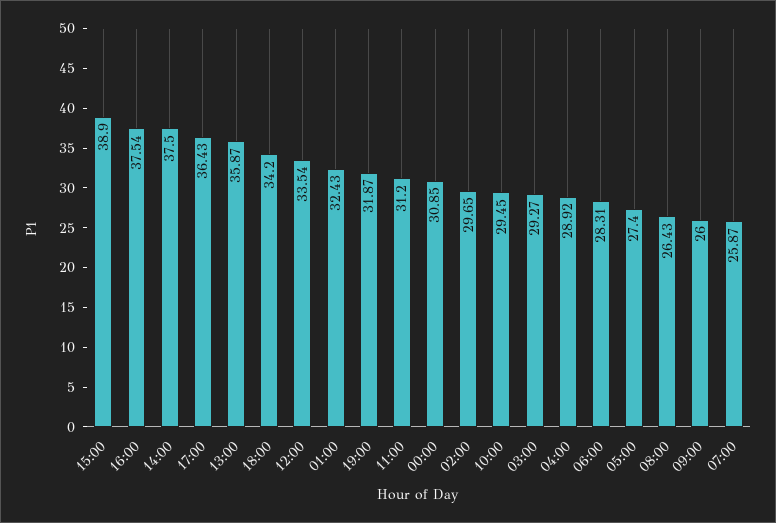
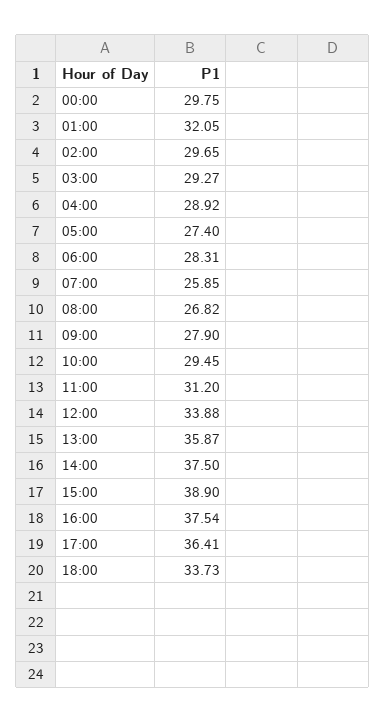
  {
    "15:00": 38.9,
    "16:00": 37.54,
    "14:00": 37.5,
-   "17:00": 36.43,
+   "17:00": 36.41,
    "13:00": 35.87,
-   "18:00": 34.2,
+   "18:00": 33.73,
-   "12:00": 33.54,
+   "12:00": 33.88,
-   "01:00": 32.43,
+   "01:00": 32.05,
-   "19:00": 31.87,
    "11:00": 31.2,
-   "00:00": 30.85,
+   "00:00": 29.75,
    "02:00": 29.65,
    "10:00": 29.45,
    "03:00": 29.27,
    "04:00": 28.92,
    "06:00": 28.31,
    "05:00": 27.4,
-   "08:00": 26.43,
+   "08:00": 26.82,
-   "09:00": 26,
+   "09:00": 27.9,
-   "07:00": 25.87
+   "07:00": 25.85
  }

